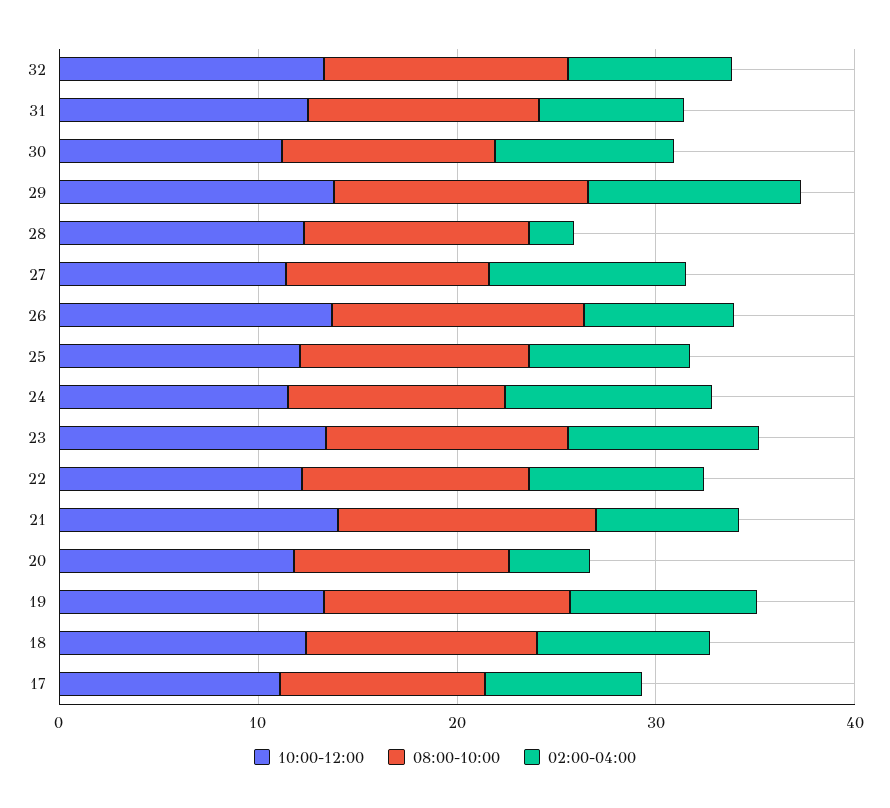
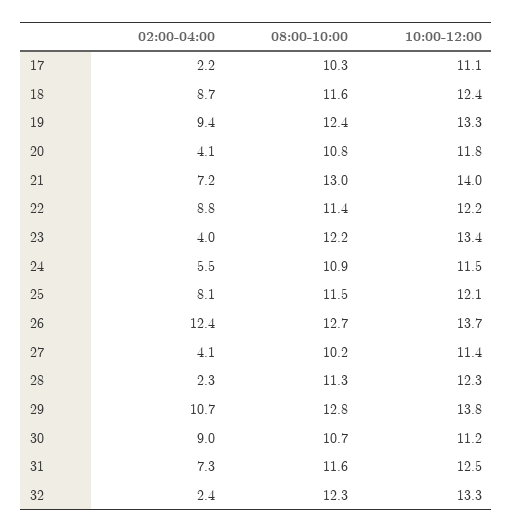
  {
    "10:00-12:00": {
      "32": 13.3,
      "31": 12.5,
      "30": 11.2,
      "29": 13.8,
      "28": 12.3,
      "27": 11.4,
      "26": 13.7,
      "25": 12.1,
      "24": 11.5,
      "23": 13.4,
      "22": 12.2,
      "21": 14,
      "20": 11.8,
      "19": 13.3,
      "18": 12.4,
      "17": 11.1
    },
    "08:00-10:00": {
      "32": 12.3,
      "31": 11.6,
      "30": 10.7,
      "29": 12.8,
      "28": 11.3,
      "27": 10.2,
      "26": 12.7,
      "25": 11.5,
      "24": 10.9,
      "23": 12.2,
      "22": 11.4,
      "21": 13,
      "20": 10.8,
      "19": 12.4,
      "18": 11.6,
      "17": 10.3
    },
    "02:00-04:00": {
-     "32": 8,
+     "32": 2.4,
      "31": 7.3,
      "30": 9,
      "29": 10.7,
      "28": 2.3,
-     "27": 10,
+     "27": 4.1,
-     "26": 8,
+     "26": 12.4,
      "25": 8.1,
-     "24": 10,
+     "24": 5.5,
-     "23": 10,
+     "23": 4,
      "22": 8.8,
      "21": 7.2,
      "20": 4.1,
      "19": 9.4,
      "18": 8.7,
-     "17": 8
+     "17": 2.2
    }
  }

